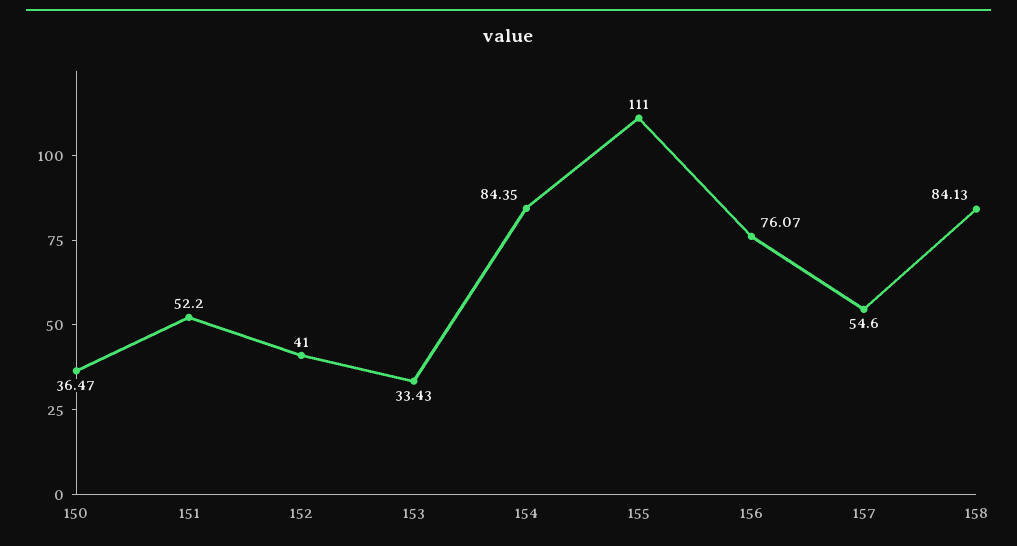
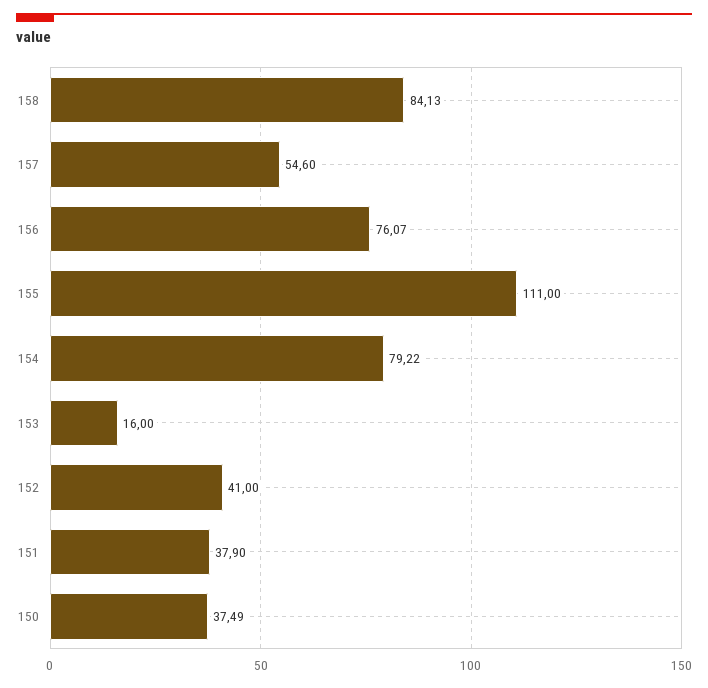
  {
-   "150": 36.47,
+   "150": 37.49,
-   "151": 52.2,
+   "151": 37.9,
    "152": 41,
-   "153": 33.43,
+   "153": 16,
-   "154": 84.35,
+   "154": 79.22,
    "155": 111,
    "156": 76.07,
    "157": 54.6,
    "158": 84.13
  }

